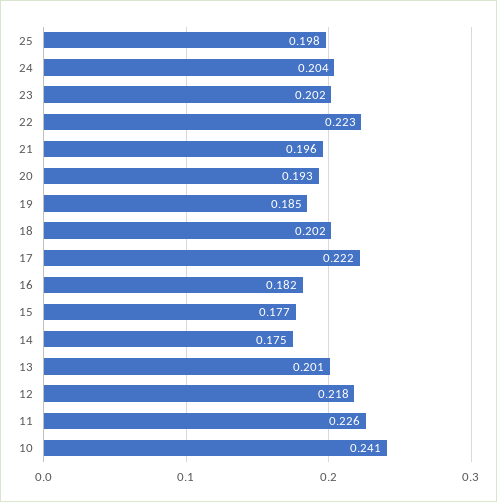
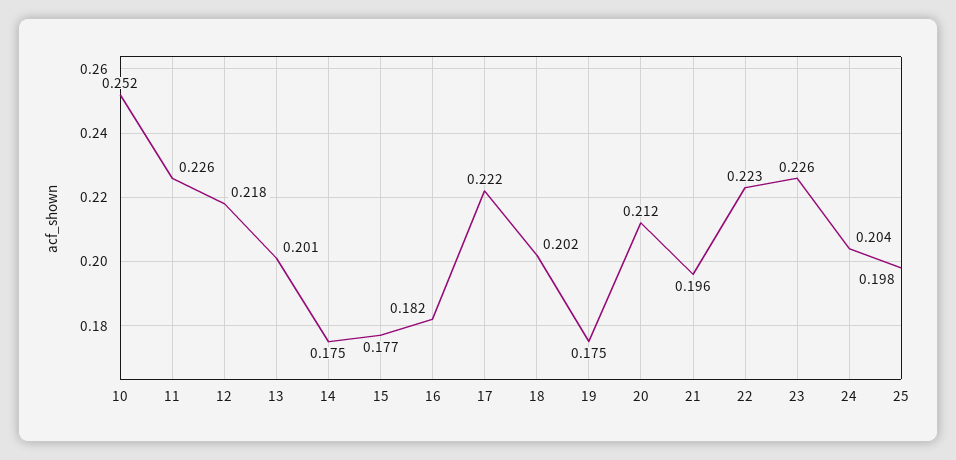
  {
    "25": 0.198,
    "24": 0.204,
-   "23": 0.202,
+   "23": 0.226,
    "22": 0.223,
    "21": 0.196,
-   "20": 0.193,
+   "20": 0.212,
-   "19": 0.185,
+   "19": 0.175,
    "18": 0.202,
    "17": 0.222,
    "16": 0.182,
    "15": 0.177,
    "14": 0.175,
    "13": 0.201,
    "12": 0.218,
    "11": 0.226,
-   "10": 0.241
+   "10": 0.252
  }

